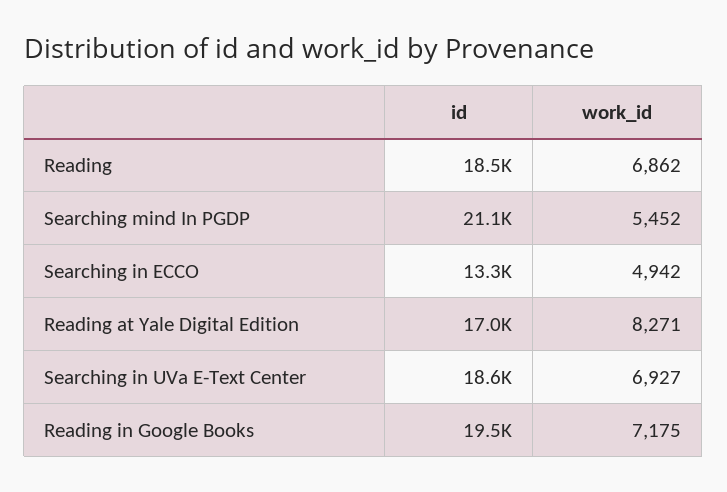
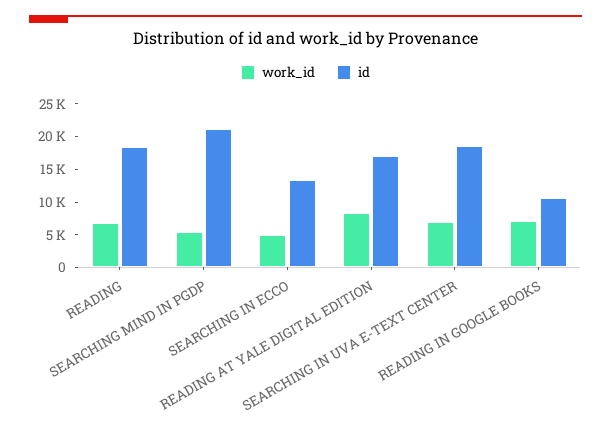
  {
    "id": {
      "Reading": 18500,
      "Searching mind In PGDP": 21100,
      "Searching in ECCO": 13300,
      "Reading at Yale Digital Edition": 17000,
      "Searching in UVa E-Text Center": 18600,
-     "Reading in Google Books": 19500
+     "Reading in Google Books": 10000
    },
    "work_id": {
      "Reading": 6862,
      "Searching mind In PGDP": 5452,
      "Searching in ECCO": 4942,
      "Reading at Yale Digital Edition": 8271,
      "Searching in UVa E-Text Center": 6927,
      "Reading in Google Books": 7175
    }
  }

